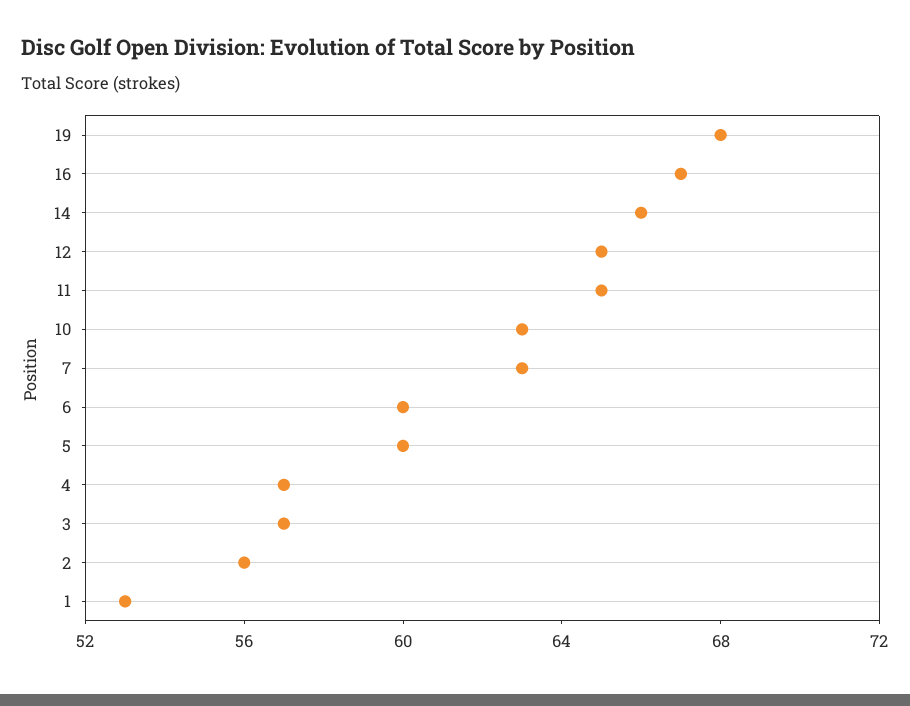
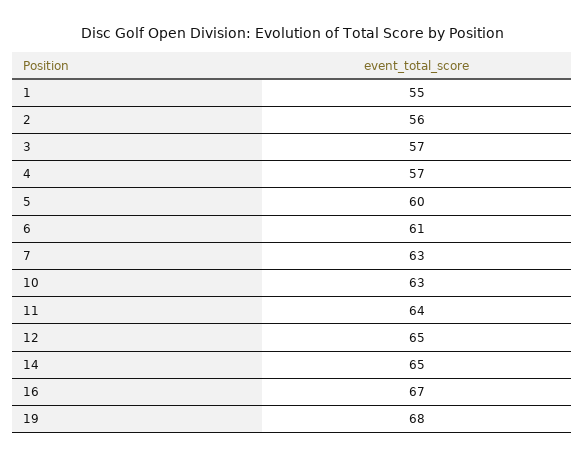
  {
    "19": 68,
    "16": 67,
-   "14": 66,
+   "14": 65,
    "12": 65,
-   "11": 65,
+   "11": 64,
    "10": 63,
    "7": 63,
-   "6": 60,
+   "6": 61,
    "5": 60,
    "4": 57,
    "3": 57,
    "2": 56,
-   "1": 53
+   "1": 55
  }

